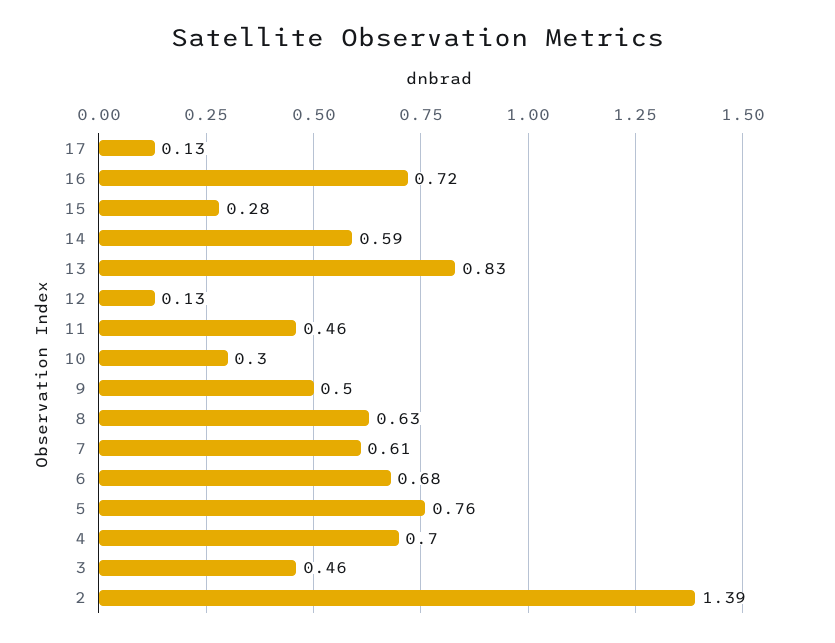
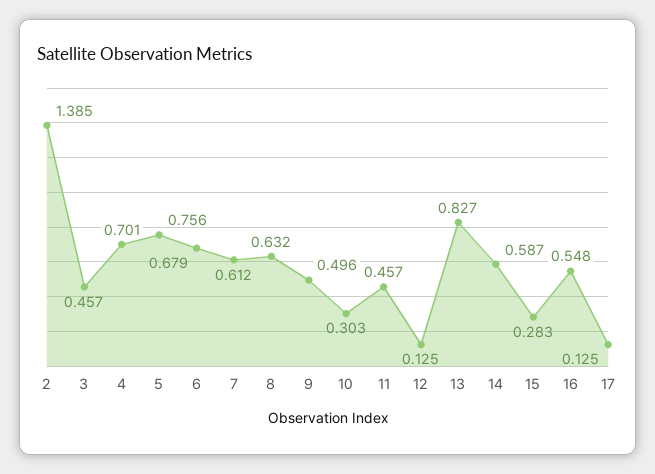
  {
    "17": 0.125,
-   "16": 0.72,
+   "16": 0.548,
    "15": 0.283,
    "14": 0.587,
    "13": 0.827,
    "12": 0.125,
    "11": 0.457,
    "10": 0.303,
    "9": 0.496,
    "8": 0.632,
    "7": 0.612,
    "6": 0.679,
    "5": 0.756,
    "4": 0.701,
    "3": 0.457,
    "2": 1.385
  }

